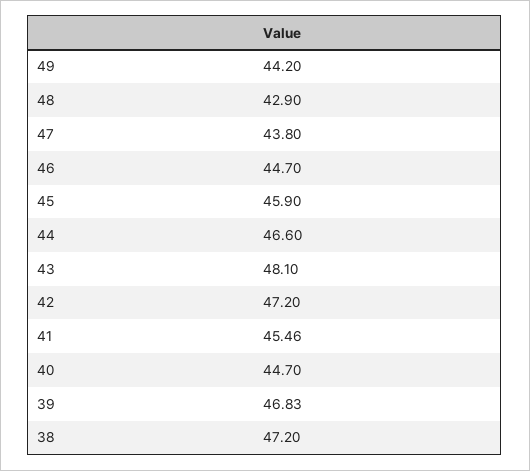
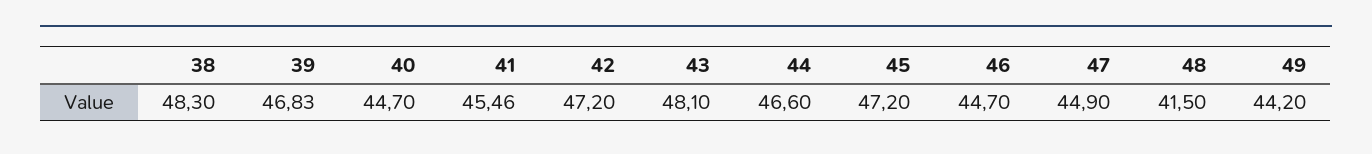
  {
    "49": 44.2,
-   "48": 42.9,
+   "48": 41.5,
-   "47": 43.8,
+   "47": 44.9,
    "46": 44.7,
-   "45": 45.9,
+   "45": 47.2,
    "44": 46.6,
    "43": 48.1,
    "42": 47.2,
    "41": 45.46,
    "40": 44.7,
    "39": 46.83,
-   "38": 47.2
+   "38": 48.3
  }

